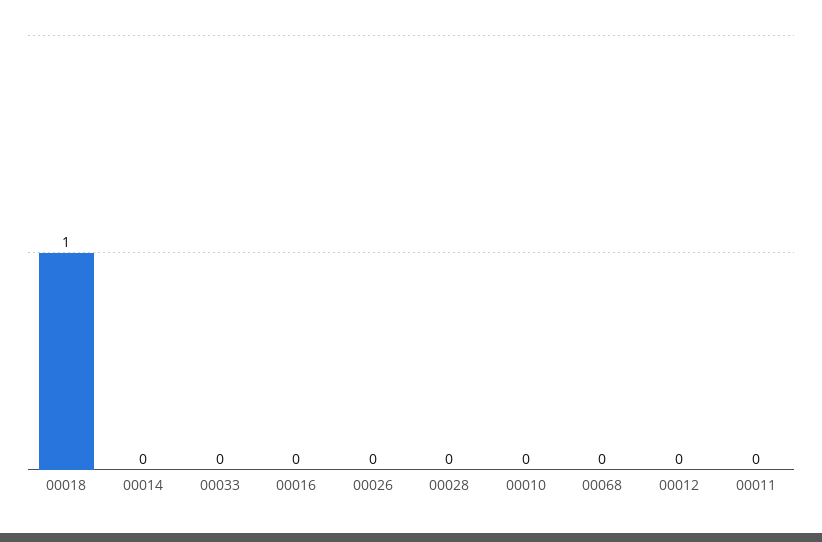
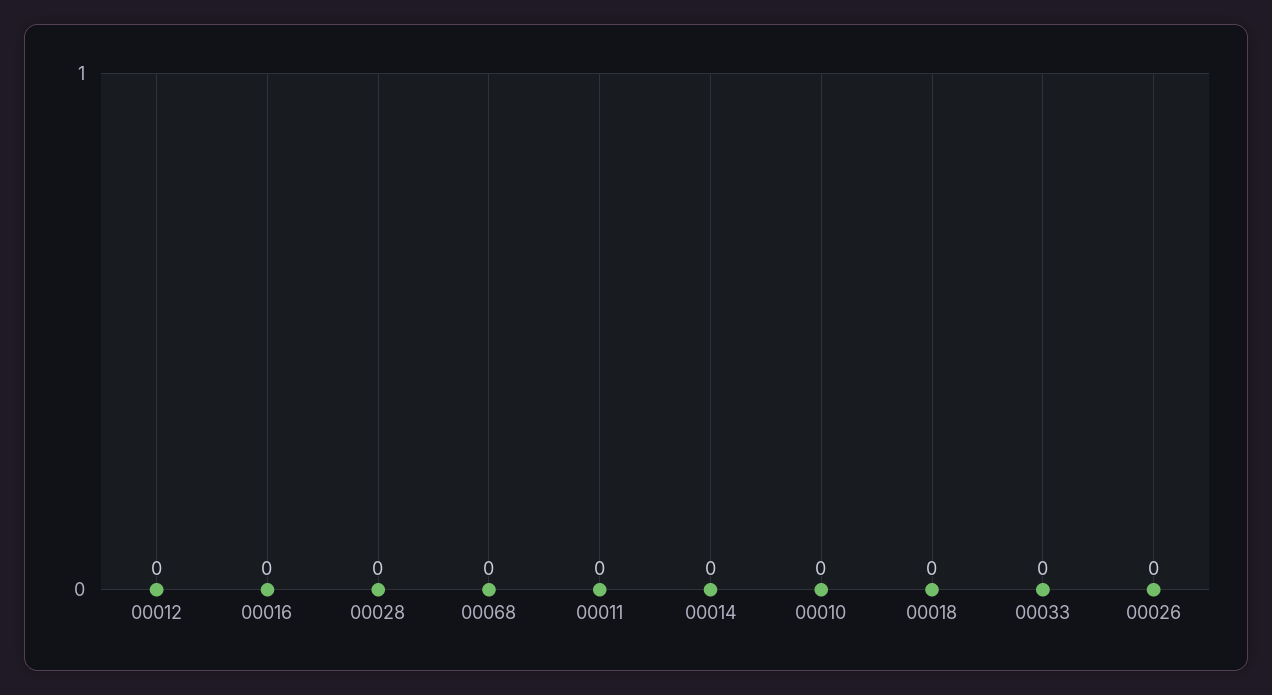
  {
-   "00018": 1,
+   "00018": 0,
    "00014": 0,
    "00033": 0,
    "00016": 0,
    "00026": 0,
    "00028": 0,
    "00010": 0,
    "00068": 0,
    "00012": 0,
    "00011": 0
  }

